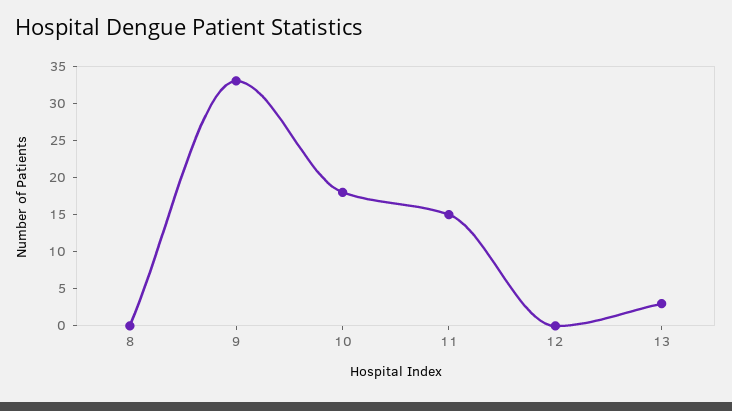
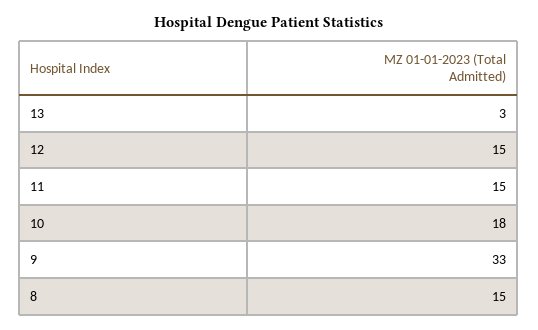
  {
-   "8": 0,
+   "8": 15,
    "9": 33,
    "10": 18,
    "11": 15,
-   "12": 0,
+   "12": 15,
    "13": 3
  }

